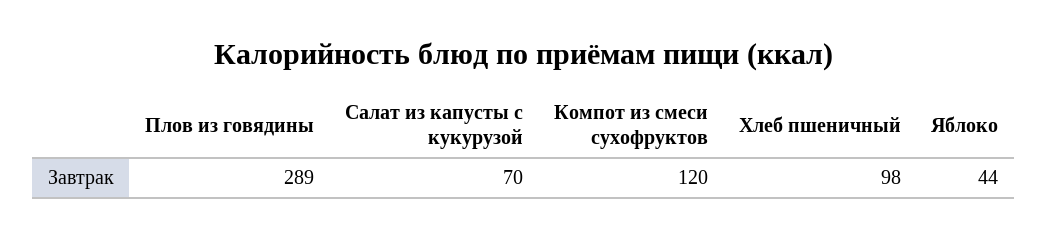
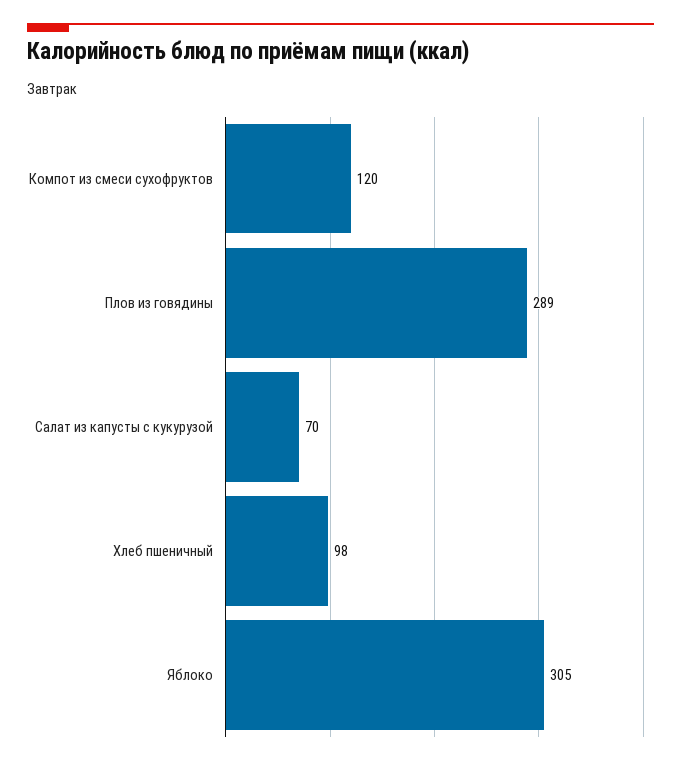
  {
    "Плов из говядины": 289,
    "Салат из капусты с кукурузой": 70,
    "Компот из смеси сухофруктов": 120,
    "Хлеб пшеничный": 98,
-   "Яблоко": 44
+   "Яблоко": 305
  }

